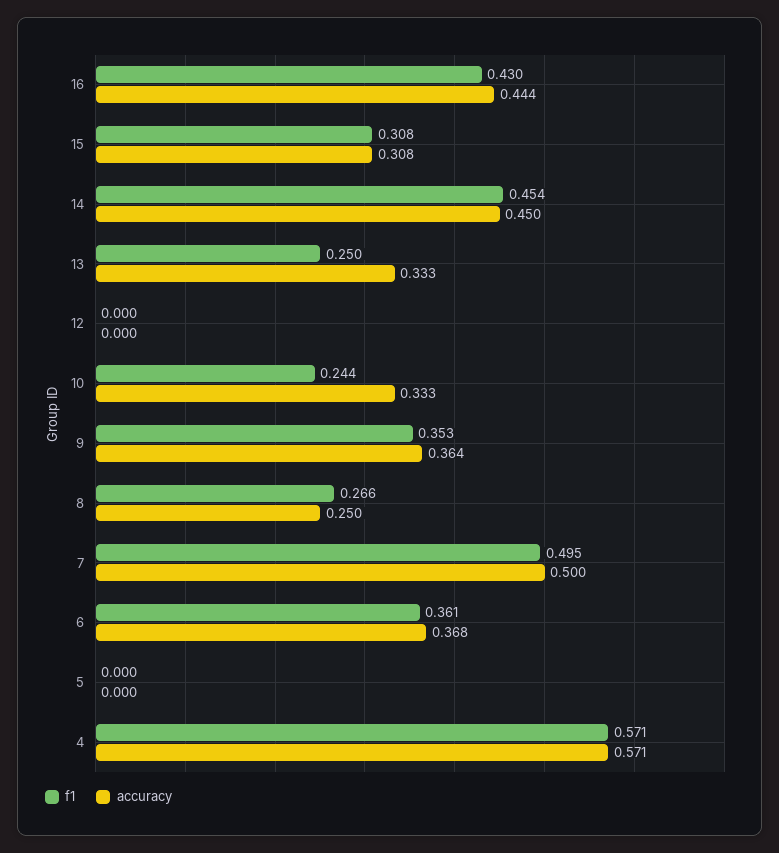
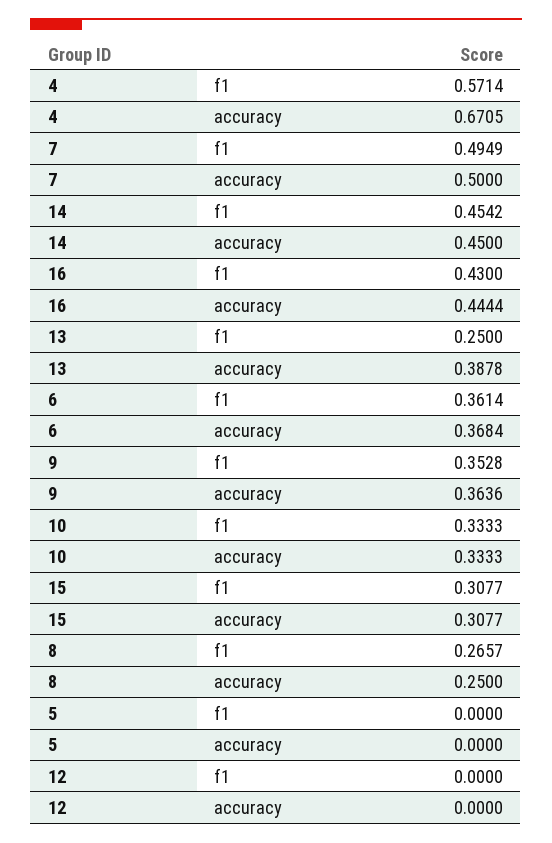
  {
    "f1": {
      "16": 0.43,
      "15": 0.3077,
      "14": 0.4542,
      "13": 0.25,
      "12": 0,
-     "10": 0.244,
+     "10": 0.3333,
      "9": 0.3528,
      "8": 0.2657,
      "7": 0.4949,
      "6": 0.3614,
      "5": 0,
      "4": 0.5714
    },
    "accuracy": {
      "16": 0.4444,
      "15": 0.3077,
      "14": 0.45,
-     "13": 0.333,
+     "13": 0.3878,
      "12": 0,
      "10": 0.3333,
      "9": 0.3636,
      "8": 0.25,
      "7": 0.5,
      "6": 0.3684,
      "5": 0,
-     "4": 0.571
+     "4": 0.6705
    }
  }

